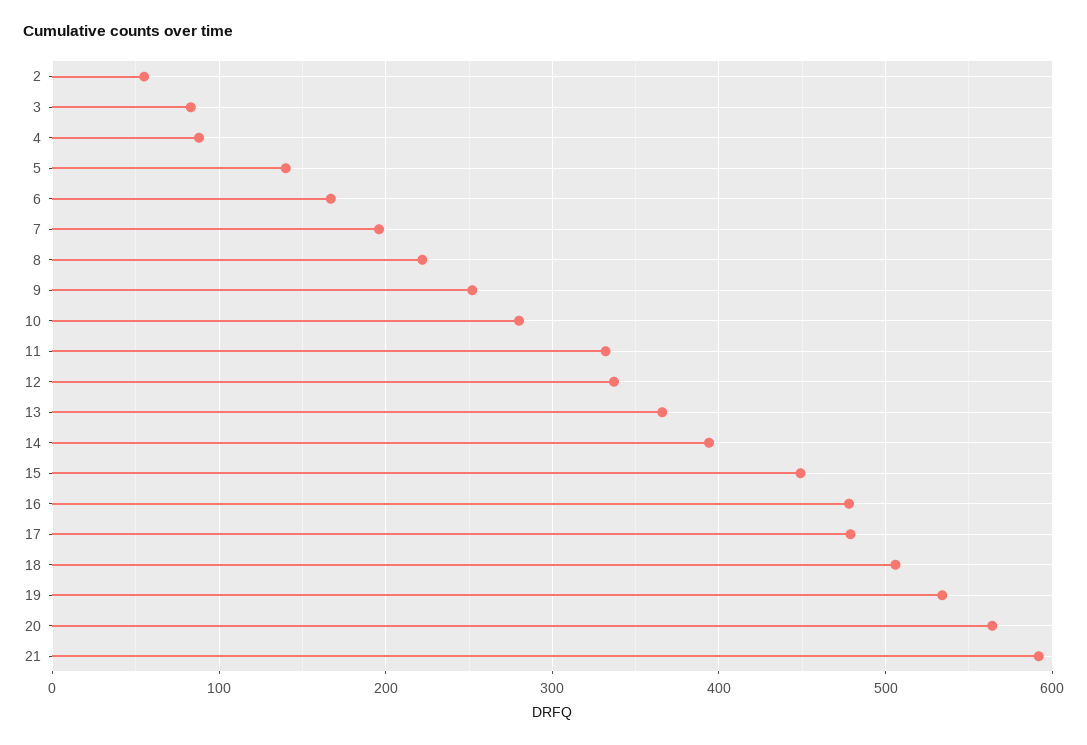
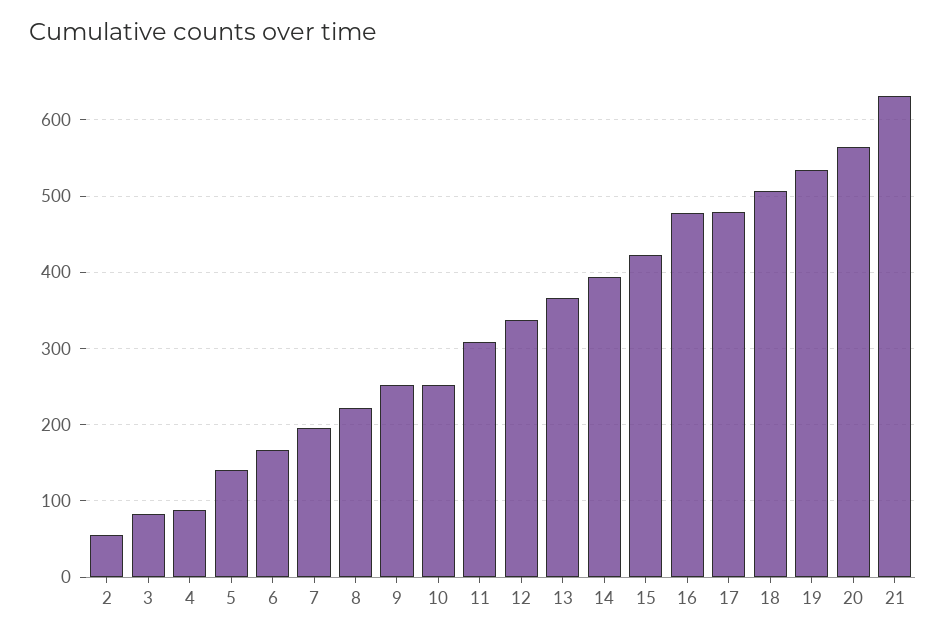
  {
    "2": 60,
    "3": 80,
    "4": 90,
    "5": 140,
    "6": 170,
    "7": 200,
    "8": 220,
    "9": 250,
-   "10": 280,
+   "10": 250,
-   "11": 330,
+   "11": 310,
    "12": 340,
    "13": 370,
    "14": 390,
-   "15": 450,
+   "15": 420,
    "16": 480,
    "17": 480,
    "18": 510,
    "19": 530,
    "20": 560,
-   "21": 590
+   "21": 630
  }

